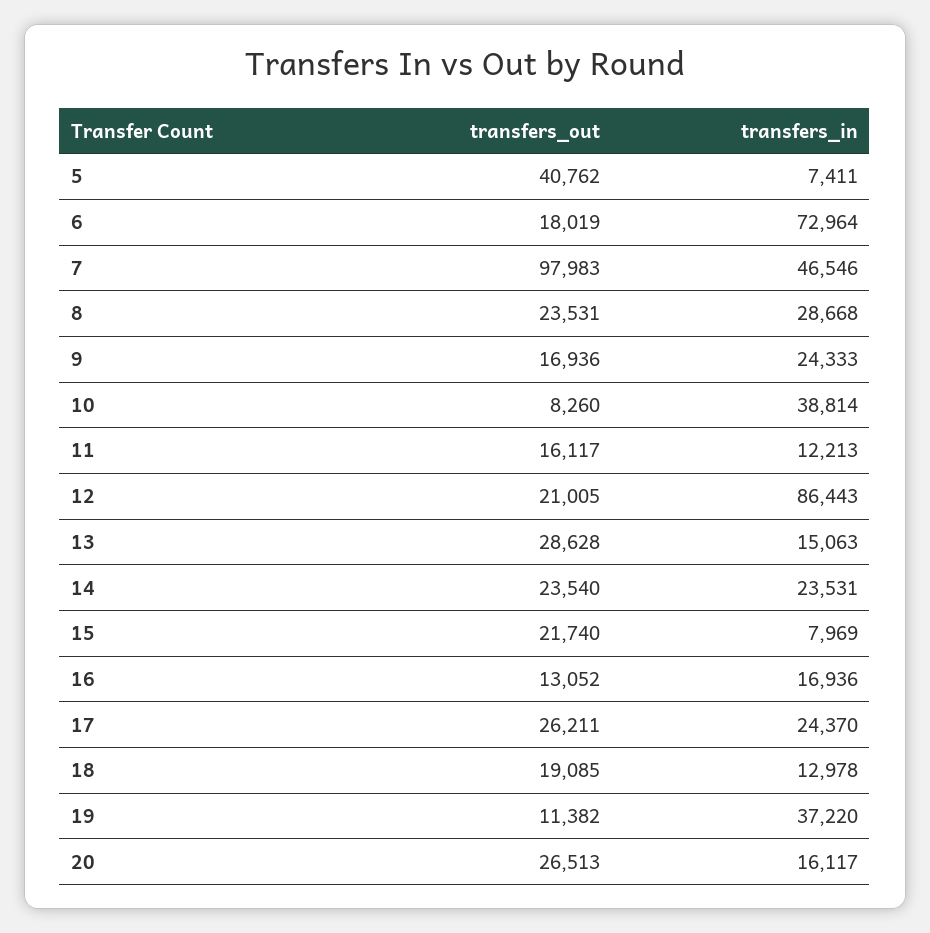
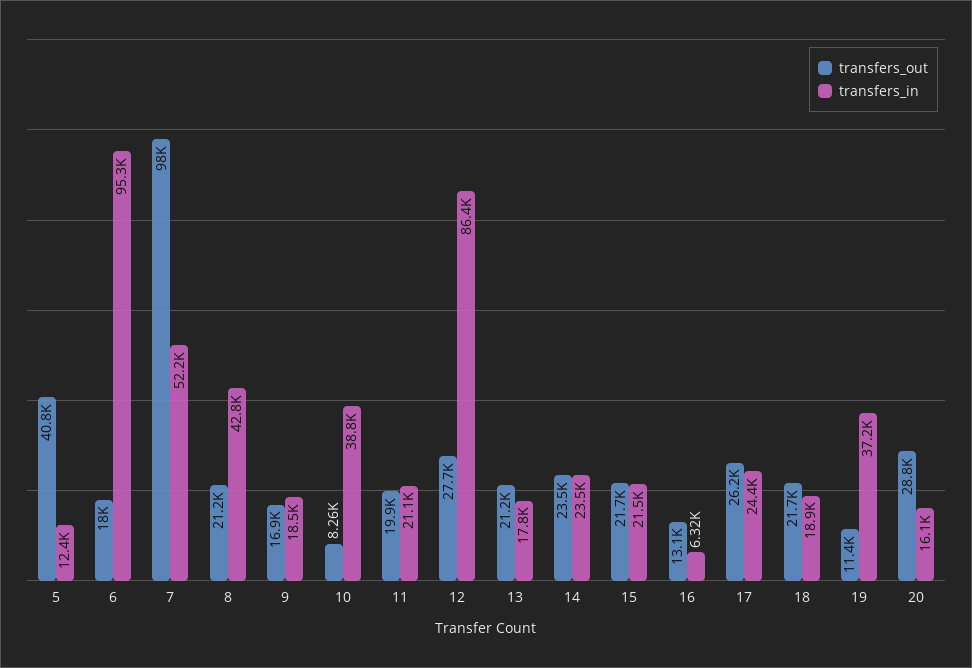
  {
    "transfers_out": {
      "5": 40762,
      "6": 18019,
      "7": 97983,
-     "8": 23531,
+     "8": 21200,
      "9": 16936,
      "10": 8260,
-     "11": 16117,
+     "11": 19900,
-     "12": 21005,
+     "12": 27700,
-     "13": 28628,
+     "13": 21200,
      "14": 23540,
      "15": 21740,
      "16": 13052,
      "17": 26211,
-     "18": 19085,
+     "18": 21700,
      "19": 11382,
-     "20": 26513
+     "20": 28800
    },
    "transfers_in": {
-     "5": 7411,
+     "5": 12400,
-     "6": 72964,
+     "6": 95300,
-     "7": 46546,
+     "7": 52200,
-     "8": 28668,
+     "8": 42800,
-     "9": 24333,
+     "9": 18500,
      "10": 38814,
-     "11": 12213,
+     "11": 21100,
      "12": 86443,
-     "13": 15063,
+     "13": 17800,
      "14": 23531,
-     "15": 7969,
+     "15": 21500,
-     "16": 16936,
+     "16": 6320,
      "17": 24370,
-     "18": 12978,
+     "18": 18900,
      "19": 37220,
      "20": 16117
    }
  }

